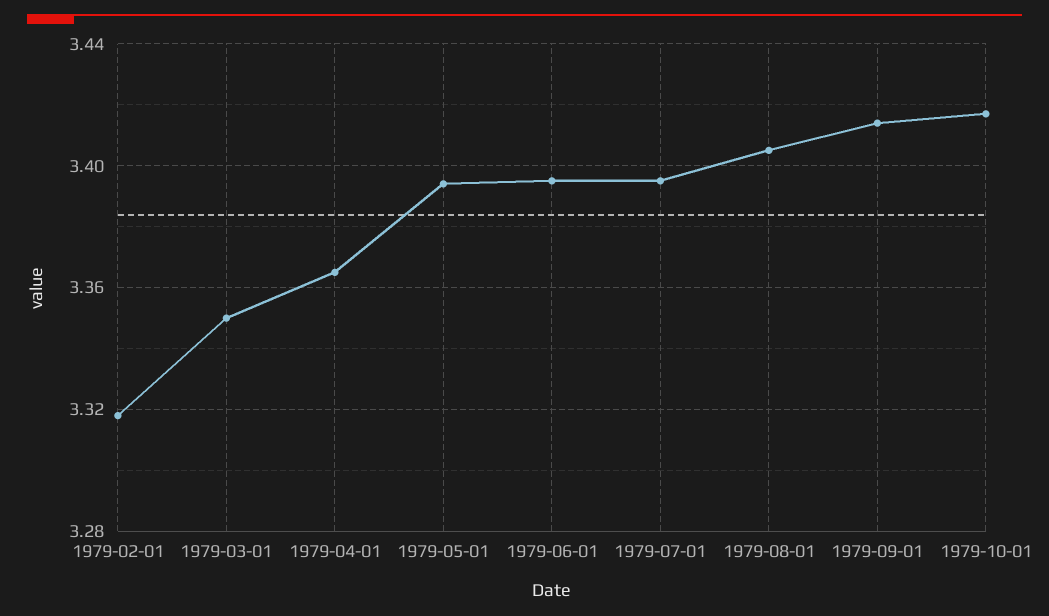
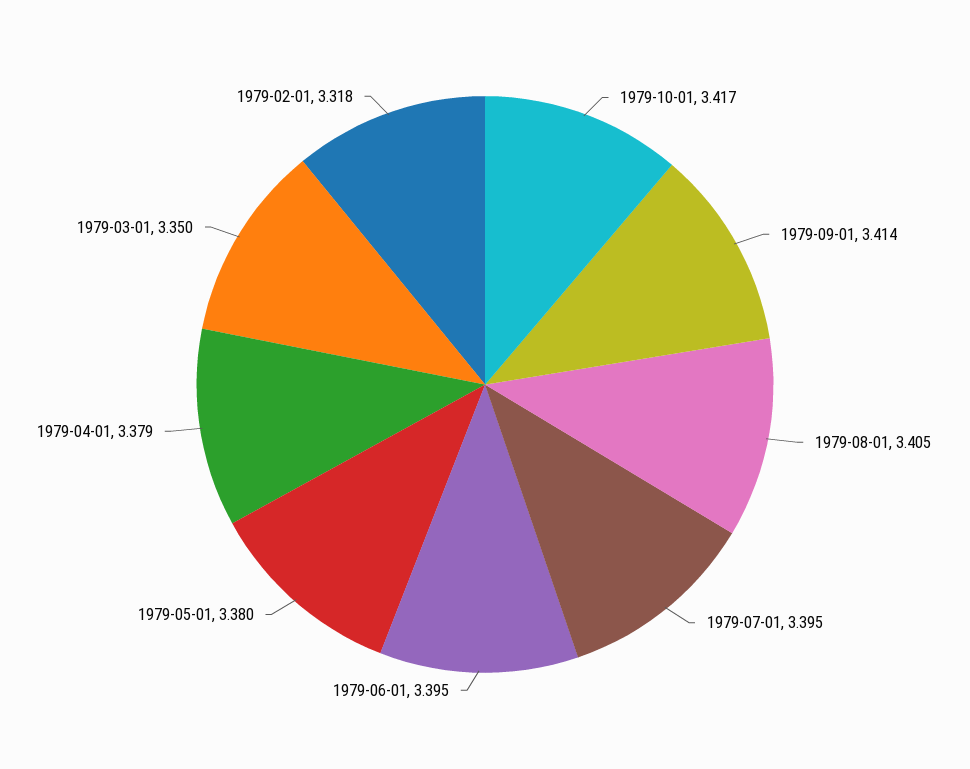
  {
    "1979-02-01": 3.318,
    "1979-03-01": 3.35,
-   "1979-04-01": 3.365,
+   "1979-04-01": 3.379,
-   "1979-05-01": 3.395,
+   "1979-05-01": 3.38,
    "1979-06-01": 3.395,
    "1979-07-01": 3.395,
    "1979-08-01": 3.405,
    "1979-09-01": 3.414,
    "1979-10-01": 3.417
  }

